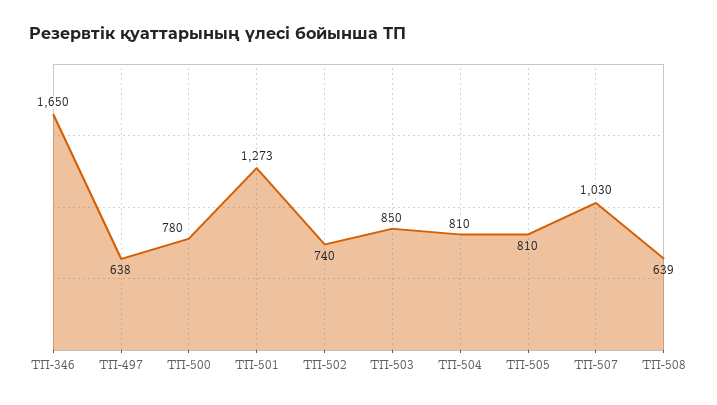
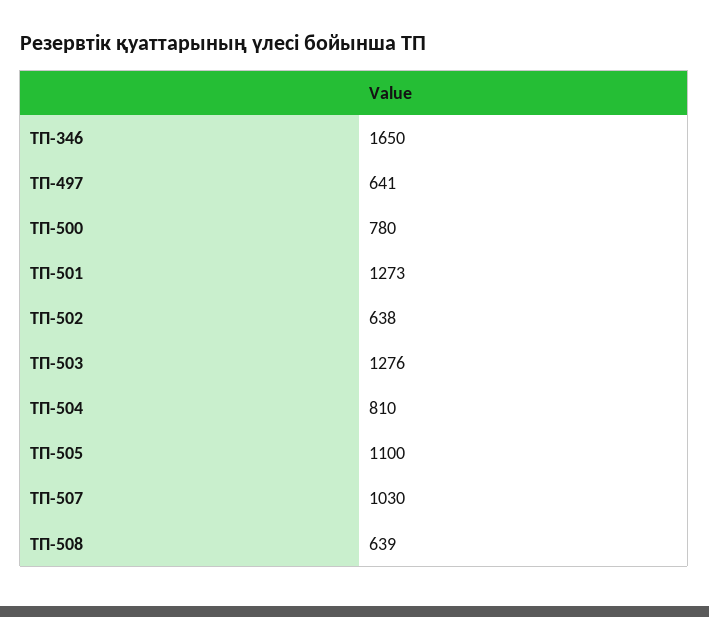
  {
    "ТП-346": 1650,
-   "ТП-497": 638,
+   "ТП-497": 641,
    "ТП-500": 780,
    "ТП-501": 1273,
-   "ТП-502": 740,
+   "ТП-502": 638,
-   "ТП-503": 850,
+   "ТП-503": 1276,
    "ТП-504": 810,
-   "ТП-505": 810,
+   "ТП-505": 1100,
    "ТП-507": 1030,
    "ТП-508": 639
  }

